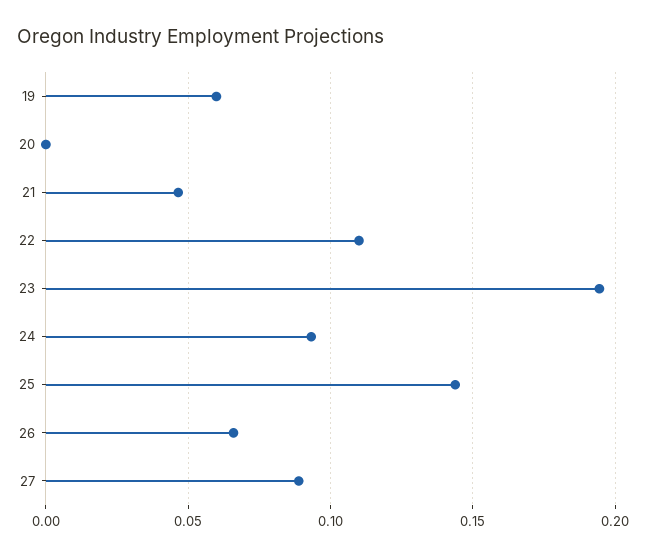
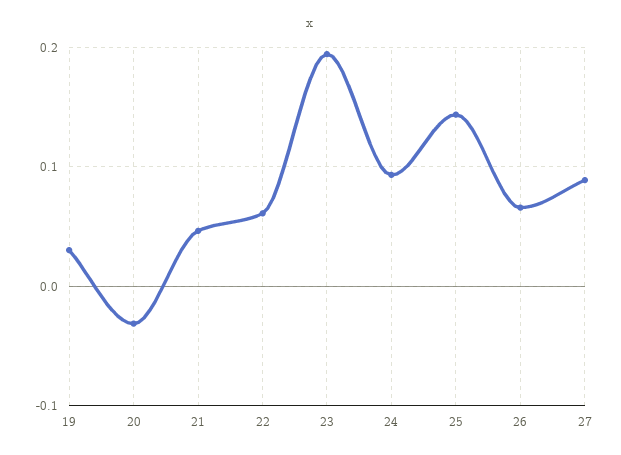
  {
-   "19": 0.06,
+   "19": 0.03,
-   "20": 0,
+   "20": -0.03,
    "21": 0.045,
-   "22": 0.11,
+   "22": 0.06,
    "23": 0.195,
    "24": 0.095,
    "25": 0.145,
    "26": 0.065,
    "27": 0.09
  }

